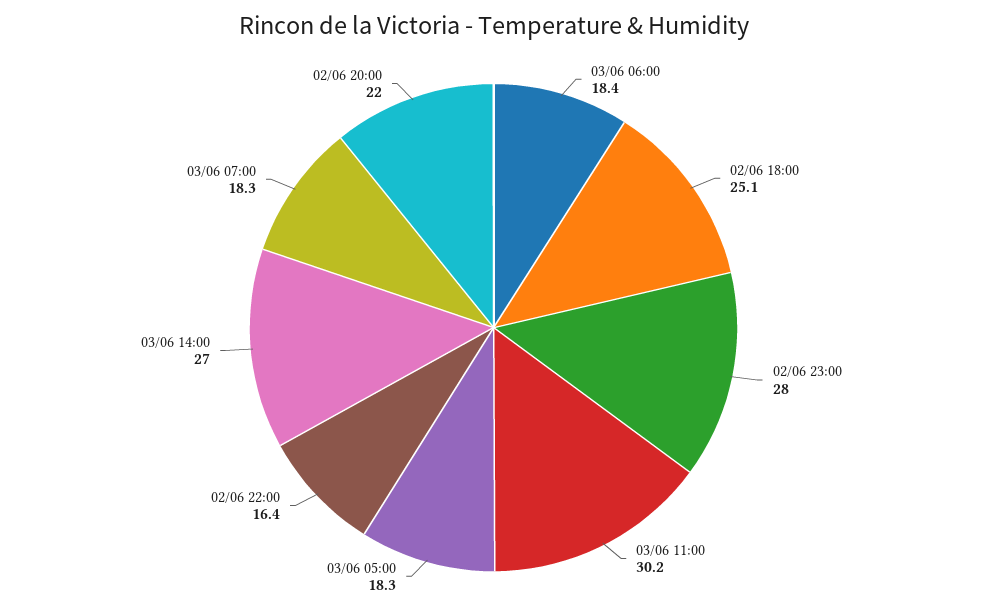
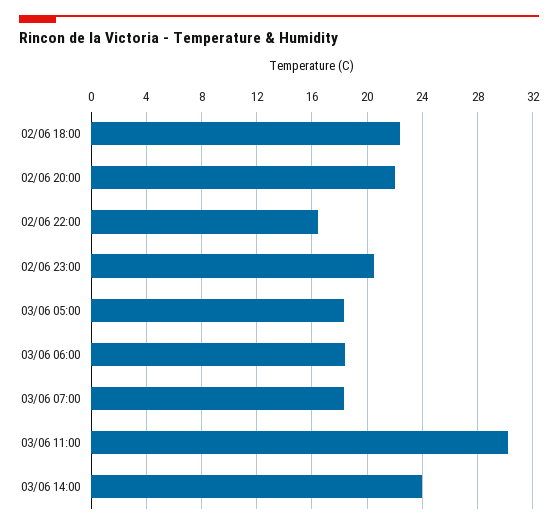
  {
    "03/06 06:00": 18.4,
-   "02/06 18:00": 25.1,
+   "02/06 18:00": 22.5,
-   "02/06 23:00": 28,
+   "02/06 23:00": 20.5,
    "03/06 11:00": 30.2,
    "03/06 05:00": 18.3,
    "02/06 22:00": 16.4,
-   "03/06 14:00": 27,
+   "03/06 14:00": 24,
    "03/06 07:00": 18.3,
    "02/06 20:00": 22
  }

